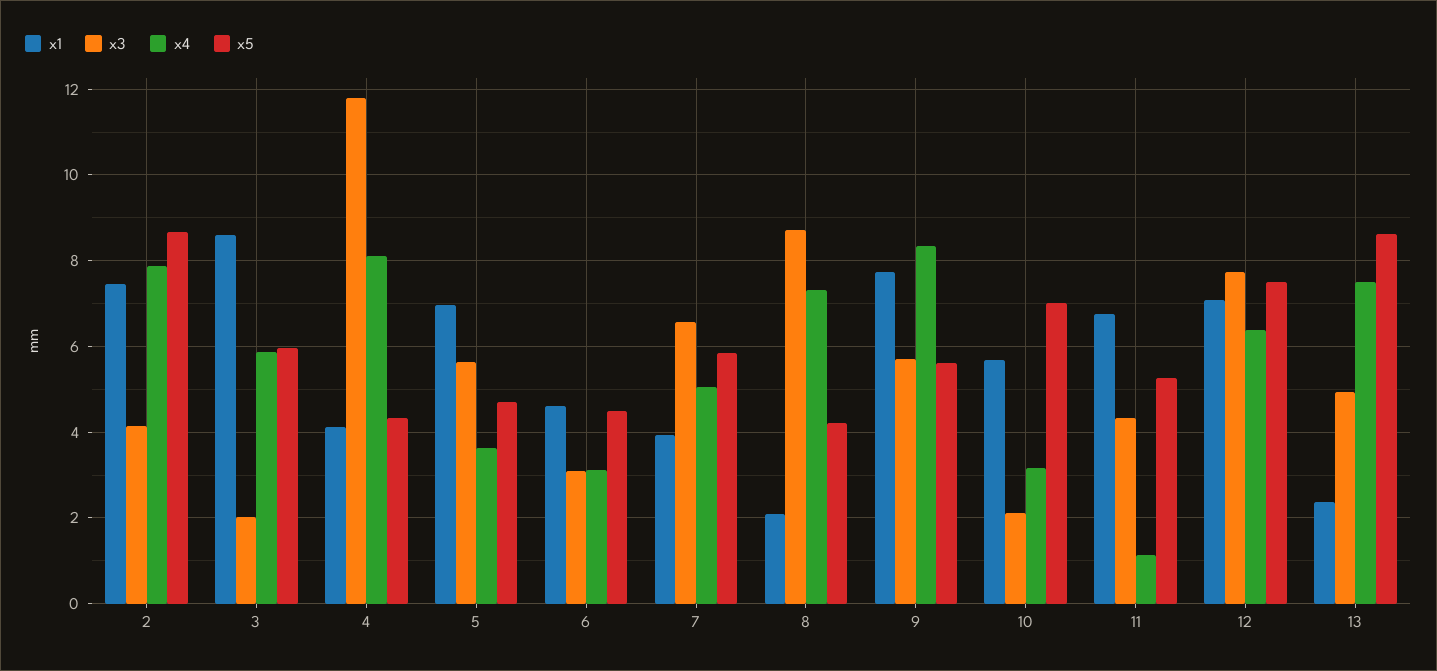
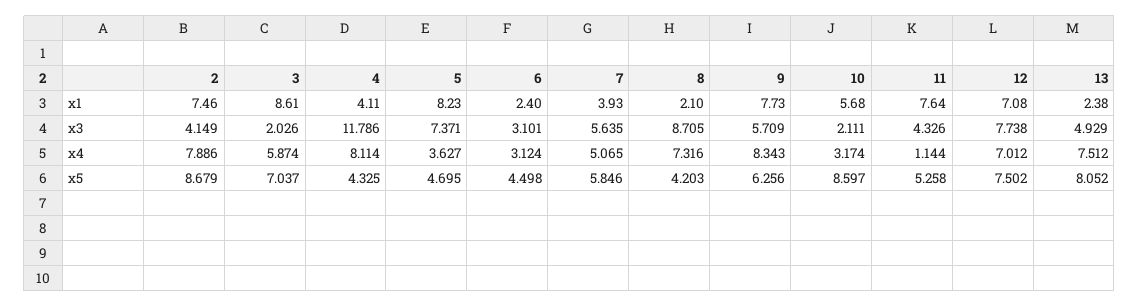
  {
    "x1": {
      "2": 7.46,
      "3": 8.61,
      "4": 4.11,
-     "5": 7,
+     "5": 8.23,
-     "6": 4.6,
+     "6": 2.4,
      "7": 3.93,
      "8": 2.1,
      "9": 7.73,
      "10": 5.68,
-     "11": 6.8,
+     "11": 7.64,
      "12": 7.08,
      "13": 2.38
    },
    "x3": {
      "2": 4.149,
      "3": 2.026,
      "4": 11.786,
-     "5": 5.6,
+     "5": 7.371,
      "6": 3.101,
-     "7": 6.6,
+     "7": 5.635,
      "8": 8.705,
      "9": 5.709,
      "10": 2.111,
      "11": 4.326,
      "12": 7.738,
      "13": 4.929
    },
    "x4": {
      "2": 7.886,
      "3": 5.874,
      "4": 8.114,
      "5": 3.627,
      "6": 3.124,
      "7": 5.065,
      "8": 7.316,
      "9": 8.343,
      "10": 3.174,
      "11": 1.144,
-     "12": 6.4,
+     "12": 7.012,
      "13": 7.512
    },
    "x5": {
      "2": 8.679,
-     "3": 6,
+     "3": 7.037,
      "4": 4.325,
      "5": 4.695,
      "6": 4.498,
      "7": 5.846,
      "8": 4.203,
-     "9": 5.6,
+     "9": 6.256,
-     "10": 7,
+     "10": 8.597,
      "11": 5.258,
      "12": 7.502,
-     "13": 8.6
+     "13": 8.052
    }
  }

